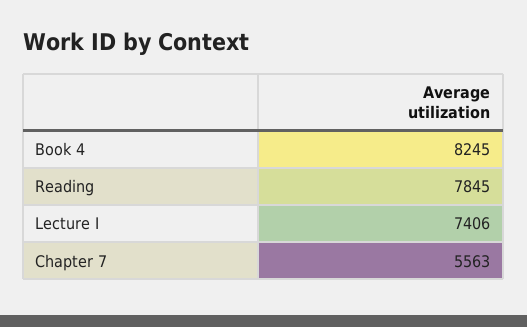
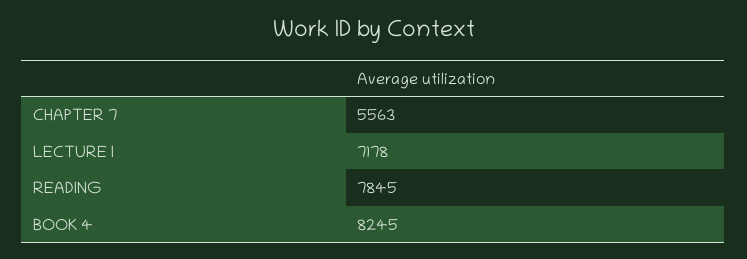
  {
    "Book 4": 8245,
    "Reading": 7845,
-   "Lecture I": 7406,
+   "Lecture I": 7178,
    "Chapter 7": 5563
  }

